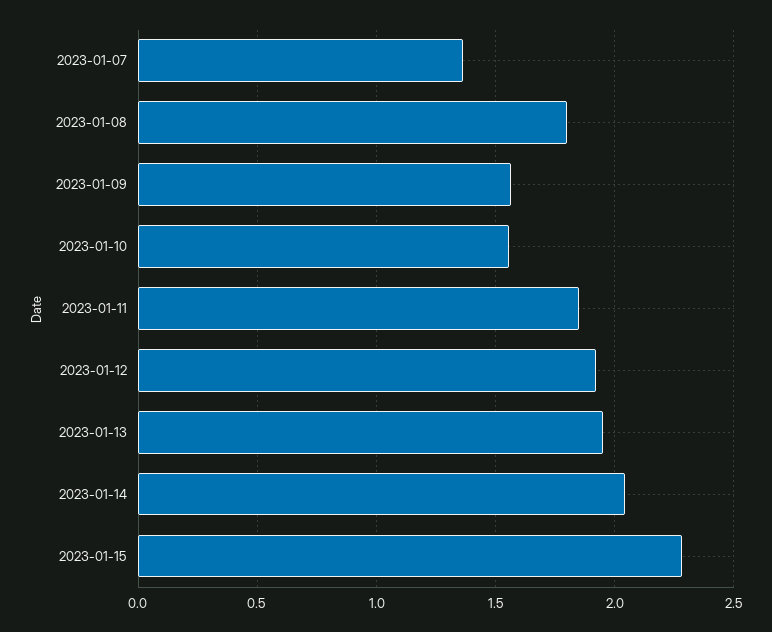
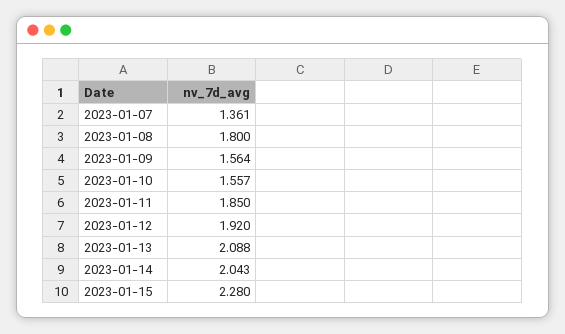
  {
    "2023-01-07": 1.361,
    "2023-01-08": 1.8,
    "2023-01-09": 1.564,
    "2023-01-10": 1.557,
    "2023-01-11": 1.85,
    "2023-01-12": 1.92,
-   "2023-01-13": 1.95,
+   "2023-01-13": 2.088,
    "2023-01-14": 2.043,
    "2023-01-15": 2.28
  }

